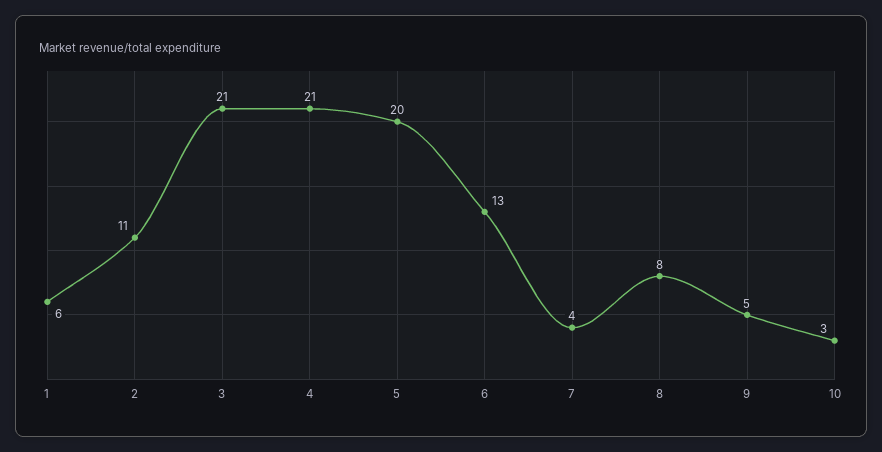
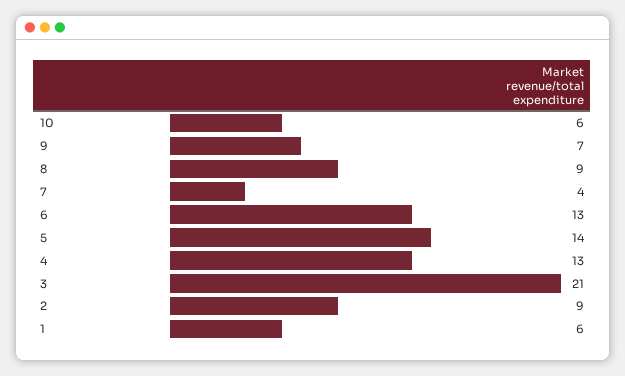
  {
    "1": 6,
-   "2": 11,
+   "2": 9,
    "3": 21,
-   "4": 21,
+   "4": 13,
-   "5": 20,
+   "5": 14,
    "6": 13,
    "7": 4,
-   "8": 8,
+   "8": 9,
-   "9": 5,
+   "9": 7,
-   "10": 3
+   "10": 6
  }

